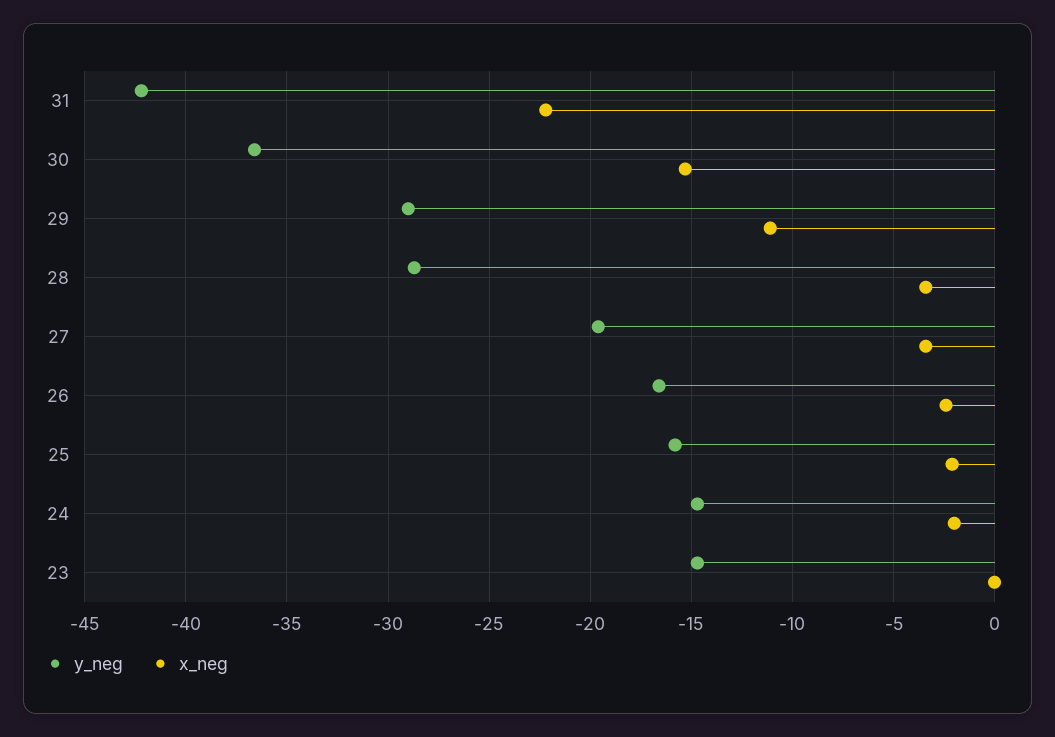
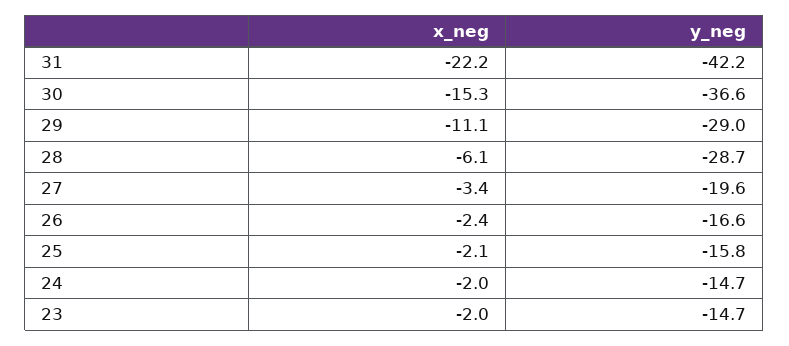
  {
    "y_neg": {
      "31": -42.2,
      "30": -36.6,
      "29": -29,
      "28": -28.7,
      "27": -19.6,
      "26": -16.6,
      "25": -15.8,
      "24": -14.7,
      "23": -14.7
    },
    "x_neg": {
      "31": -22.2,
      "30": -15.3,
      "29": -11.1,
-     "28": -3.5,
+     "28": -6.1,
      "27": -3.4,
      "26": -2.4,
      "25": -2.1,
      "24": -2,
-     "23": 0
+     "23": -2
    }
  }

